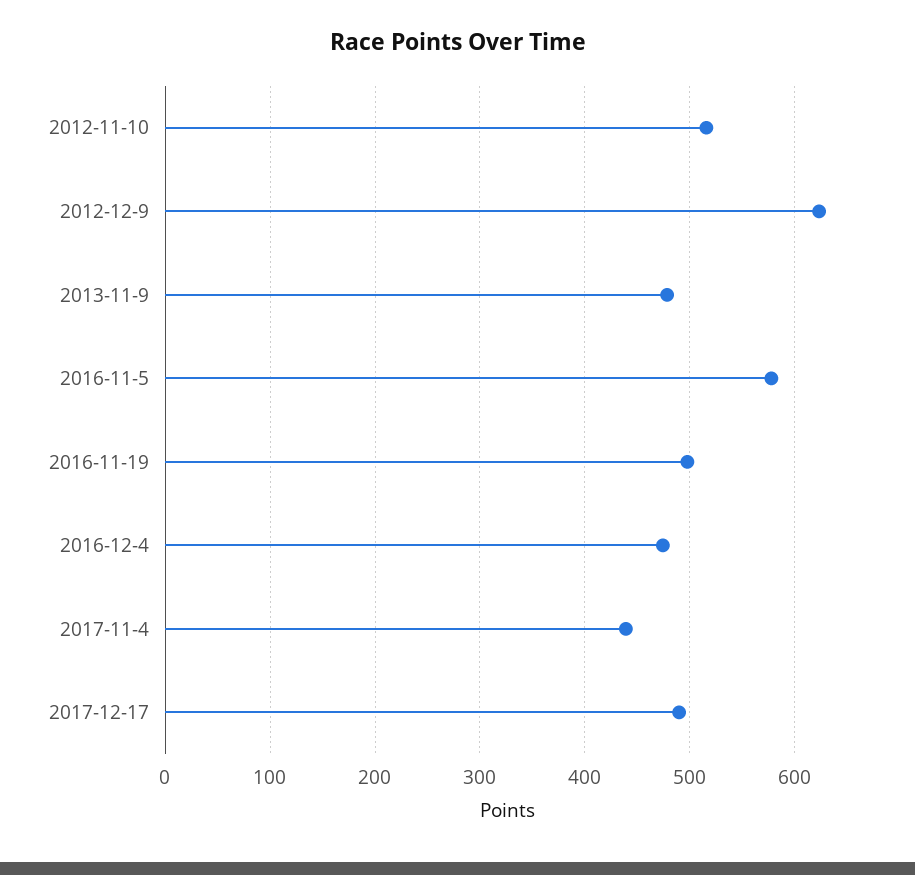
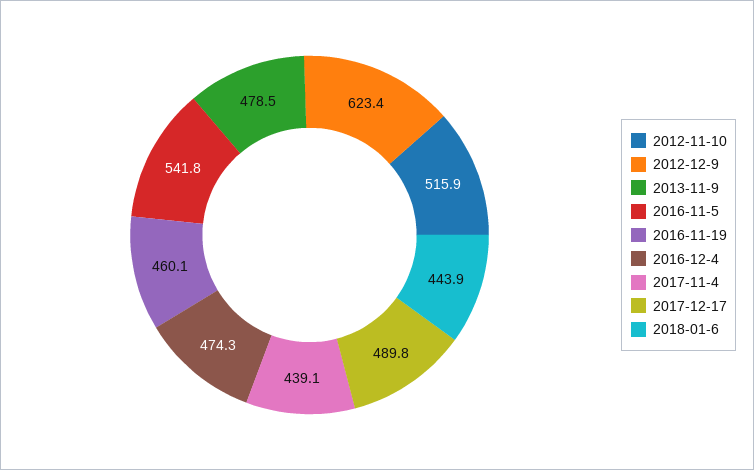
  {
    "2012-11-10": 515.9,
    "2012-12-9": 623.4,
    "2013-11-9": 478.5,
-   "2016-11-5": 580,
+   "2016-11-5": 541.8,
-   "2016-11-19": 500,
+   "2016-11-19": 460.1,
    "2016-12-4": 474.3,
    "2017-11-4": 439.1,
-   "2017-12-17": 489.8
+   "2017-12-17": 489.8,
+   "2018-01-6": 443.9
  }

